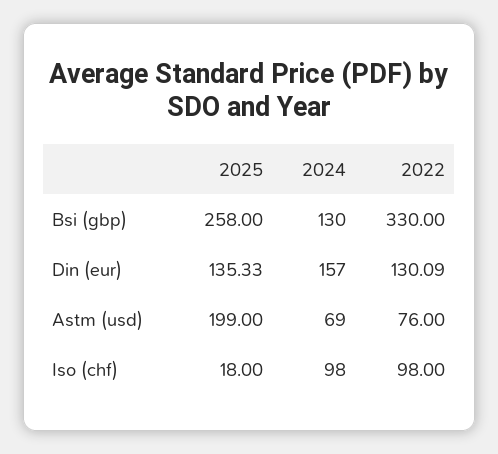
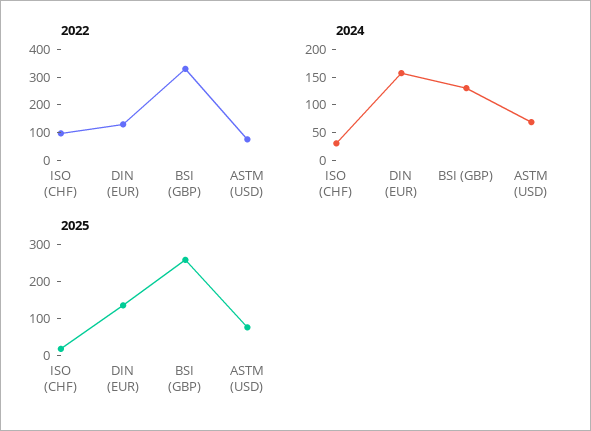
  {
    "2025": {
      "Bsi (gbp)": 258,
      "Din (eur)": 135.33,
-     "Astm (usd)": 199,
+     "Astm (usd)": 75,
      "Iso (chf)": 18
    },
    "2024": {
      "Bsi (gbp)": 130,
      "Din (eur)": 157,
      "Astm (usd)": 69,
-     "Iso (chf)": 98
+     "Iso (chf)": 25
    },
    "2022": {
      "Bsi (gbp)": 330,
      "Din (eur)": 130.09,
      "Astm (usd)": 76,
      "Iso (chf)": 98
    }
  }

